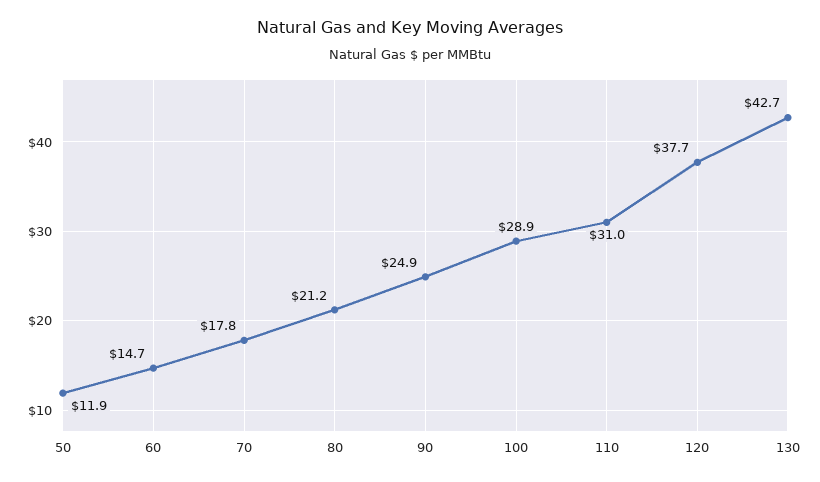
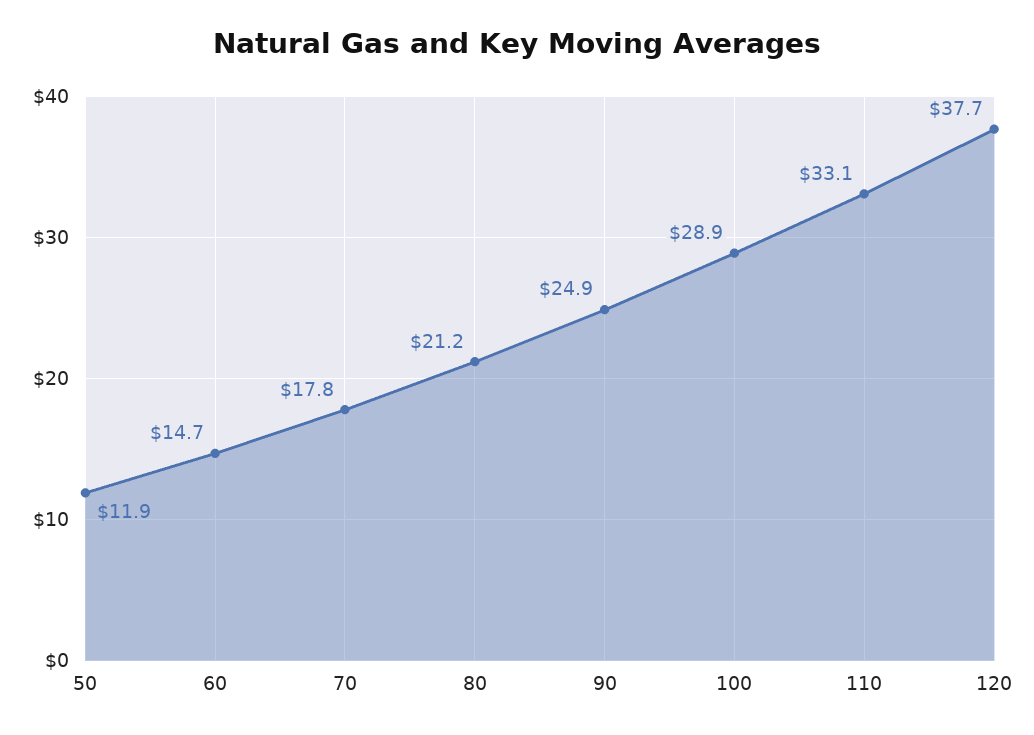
  {
    "50": 11.9,
    "60": 14.7,
    "70": 17.8,
    "80": 21.2,
    "90": 24.9,
    "100": 28.9,
-   "110": 31,
+   "110": 33.1,
-   "120": 37.7,
+   "120": 37.7
-   "130": 42.7
  }

